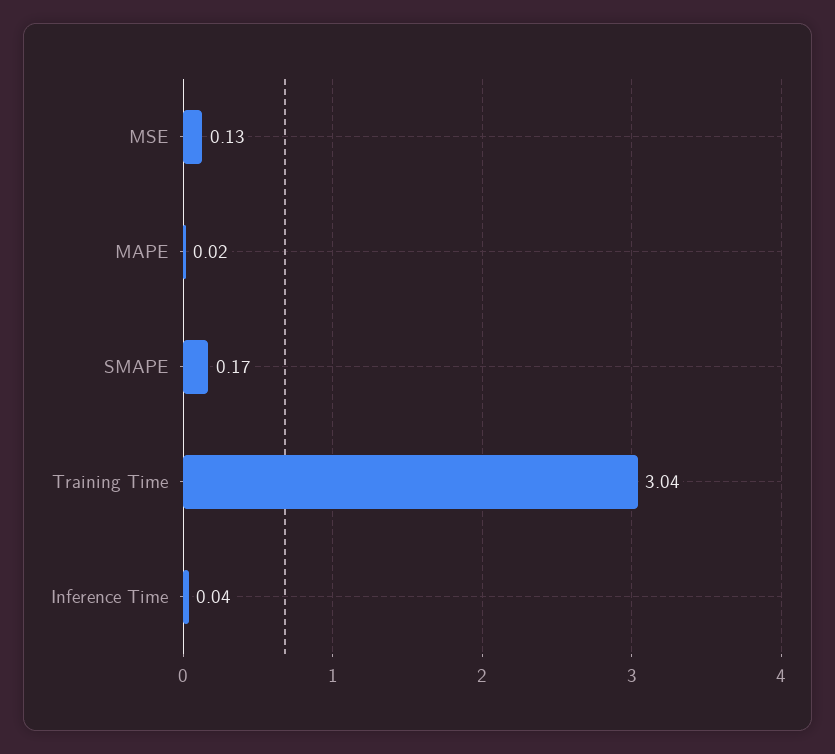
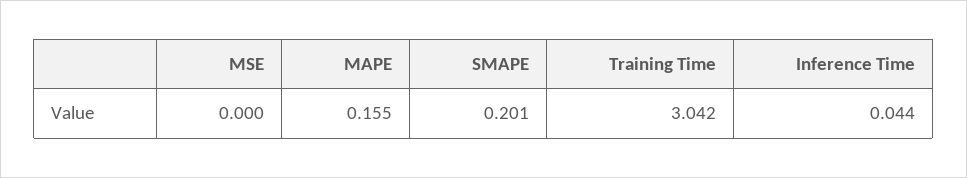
  {
-   "MSE": 0.13,
+   "MSE": 0,
-   "MAPE": 0.02,
+   "MAPE": 0.155,
-   "SMAPE": 0.17,
+   "SMAPE": 0.201,
    "Training Time": 3.042,
    "Inference Time": 0.044
  }

